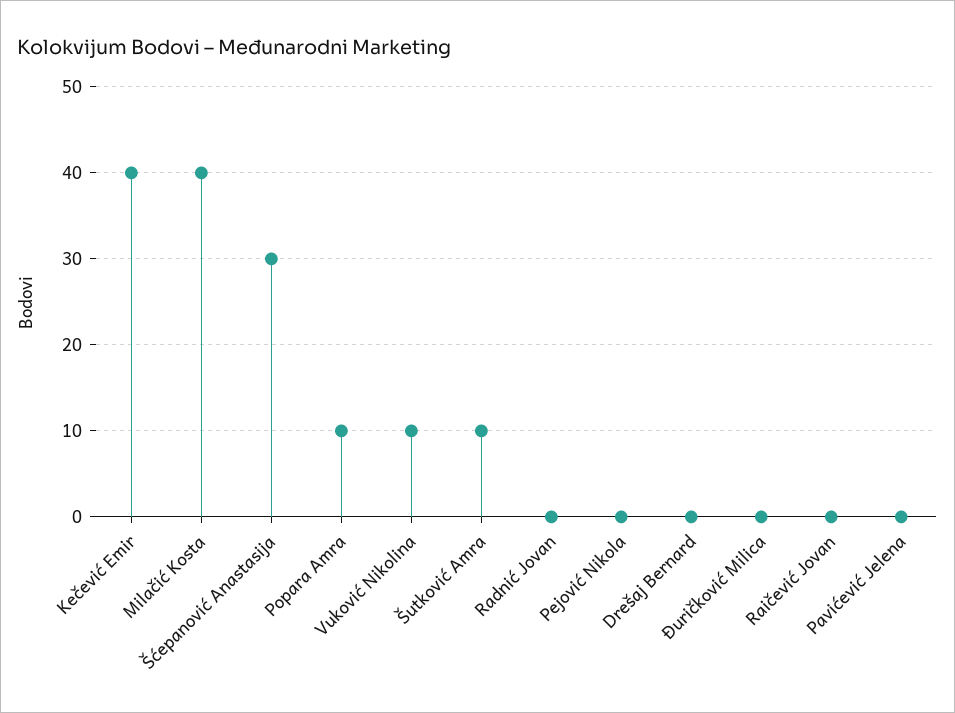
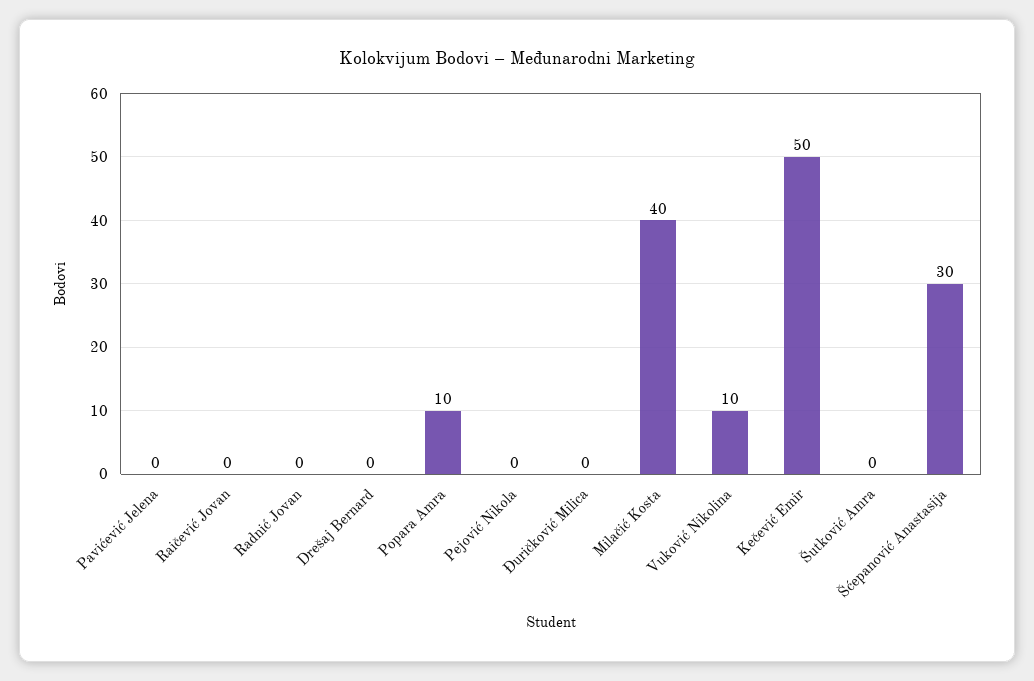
  {
-   "Kečević Emir": 40,
+   "Kečević Emir": 50,
    "Milačić Kosta": 40,
    "Šćepanović Anastasija": 30,
    "Popara Amra": 10,
    "Vuković Nikolina": 10,
-   "Šutković Amra": 10,
+   "Šutković Amra": 0,
    "Radnić Jovan": 0,
    "Pejović Nikola": 0,
    "Drešaj Bernard": 0,
    "Ðuričković Milica": 0,
    "Raičević Jovan": 0,
    "Pavićević Jelena": 0
  }

